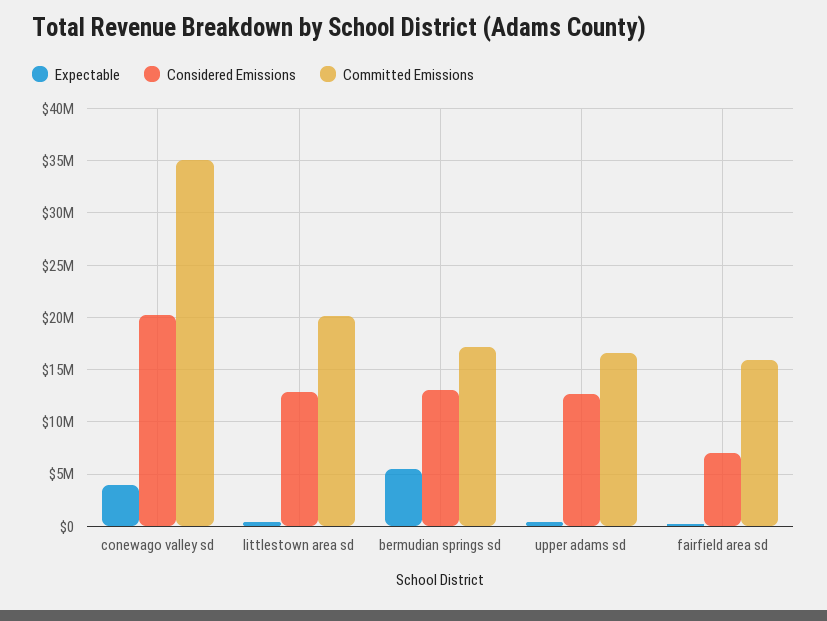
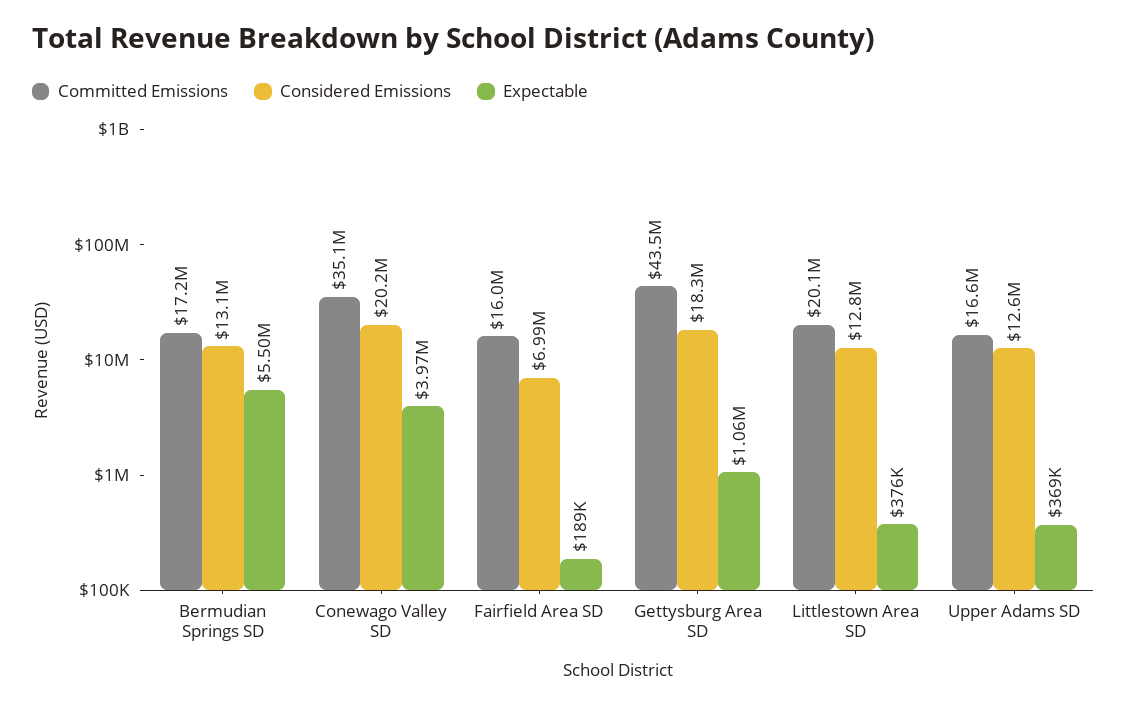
  {
    "Expectable": {
      "conewago valley sd": 3970000,
      "littlestown area sd": 376000,
      "bermudian springs sd": 5500000,
      "upper adams sd": 369000,
-     "fairfield area sd": 189000
+     "fairfield area sd": 189000,
+     "Gettysburg Area SD": 1060000
    },
    "Considered Emissions": {
      "conewago valley sd": 20200000,
      "littlestown area sd": 12800000,
      "bermudian springs sd": 13100000,
      "upper adams sd": 12600000,
-     "fairfield area sd": 6990000
+     "fairfield area sd": 6990000,
+     "Gettysburg Area SD": 18300000
    },
    "Committed Emissions": {
      "conewago valley sd": 35100000,
      "littlestown area sd": 20100000,
      "bermudian springs sd": 17200000,
      "upper adams sd": 16600000,
-     "fairfield area sd": 16000000
+     "fairfield area sd": 16000000,
+     "Gettysburg Area SD": 43500000
    }
  }

